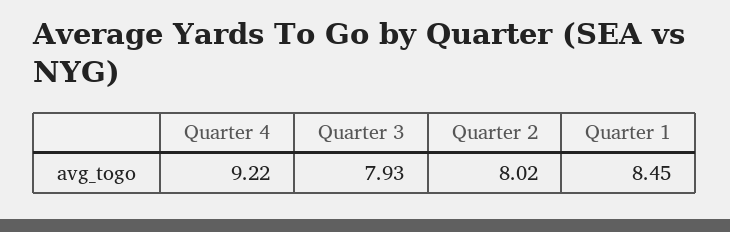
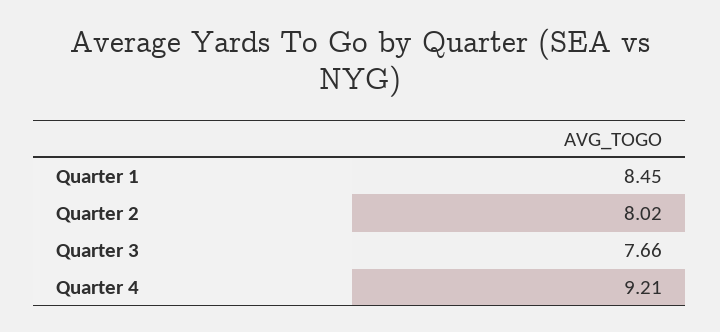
  {
-   "Quarter 4": 9.22,
+   "Quarter 4": 9.21,
-   "Quarter 3": 7.93,
+   "Quarter 3": 7.66,
    "Quarter 2": 8.02,
    "Quarter 1": 8.45
  }

